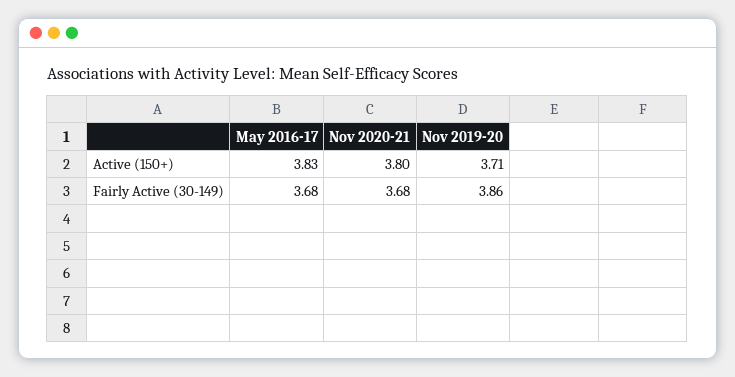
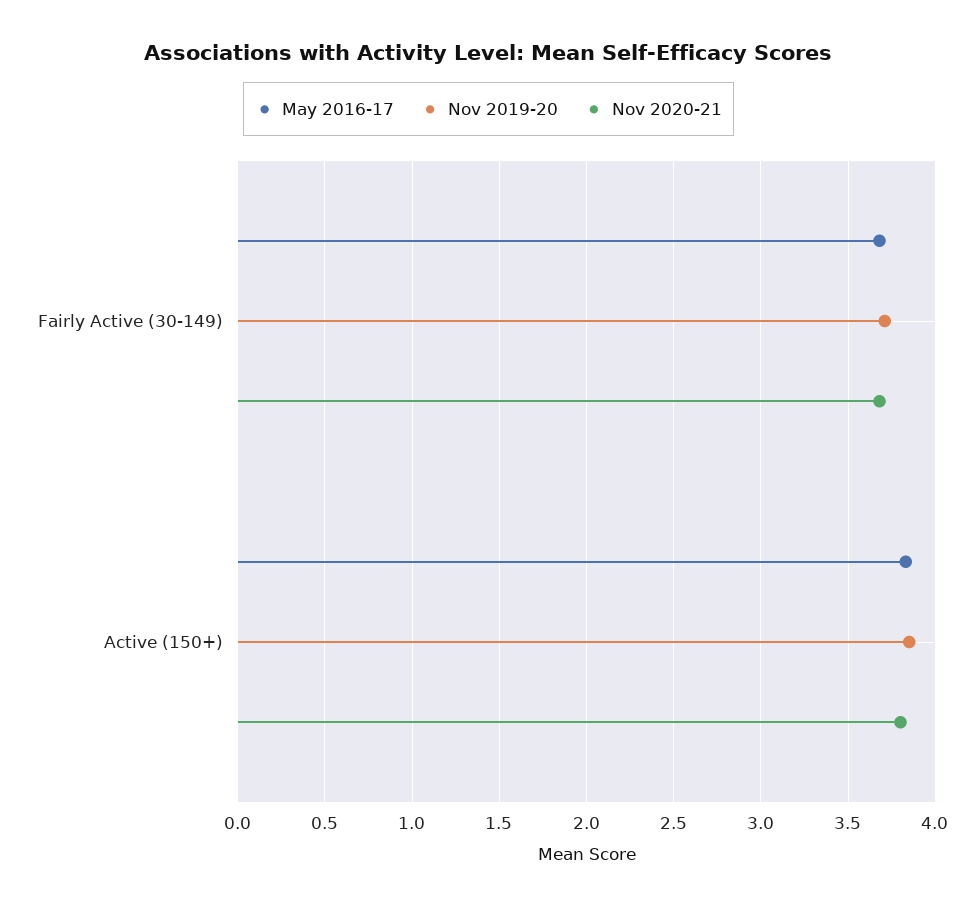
  {
    "May 2016-17": {
      "Active (150+)": 3.83,
      "Fairly Active (30-149)": 3.68
    },
    "Nov 2020-21": {
      "Active (150+)": 3.8,
      "Fairly Active (30-149)": 3.68
    },
    "Nov 2019-20": {
-     "Active (150+)": 3.71,
+     "Active (150+)": 3.85,
-     "Fairly Active (30-149)": 3.86
+     "Fairly Active (30-149)": 3.7
    }
  }

